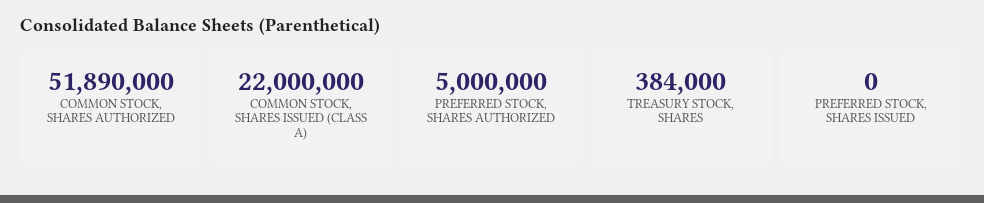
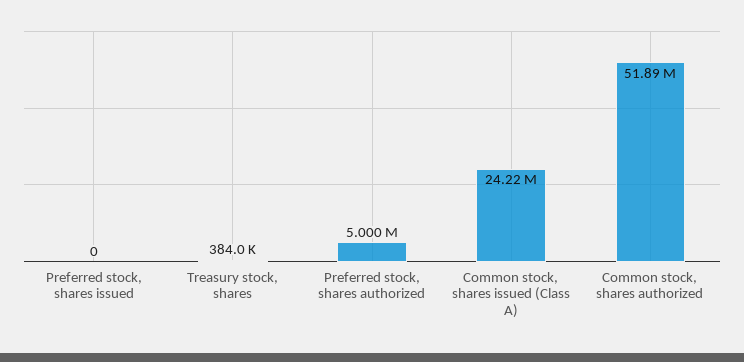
  {
    "COMMON STOCK, SHARES AUTHORIZED": 51890000,
-   "COMMON STOCK, SHARES ISSUED (CLASS A)": 22000000,
+   "COMMON STOCK, SHARES ISSUED (CLASS A)": 24220000,
    "PREFERRED STOCK, SHARES AUTHORIZED": 5000000,
    "TREASURY STOCK, SHARES": 384000,
    "PREFERRED STOCK, SHARES ISSUED": 0
  }

